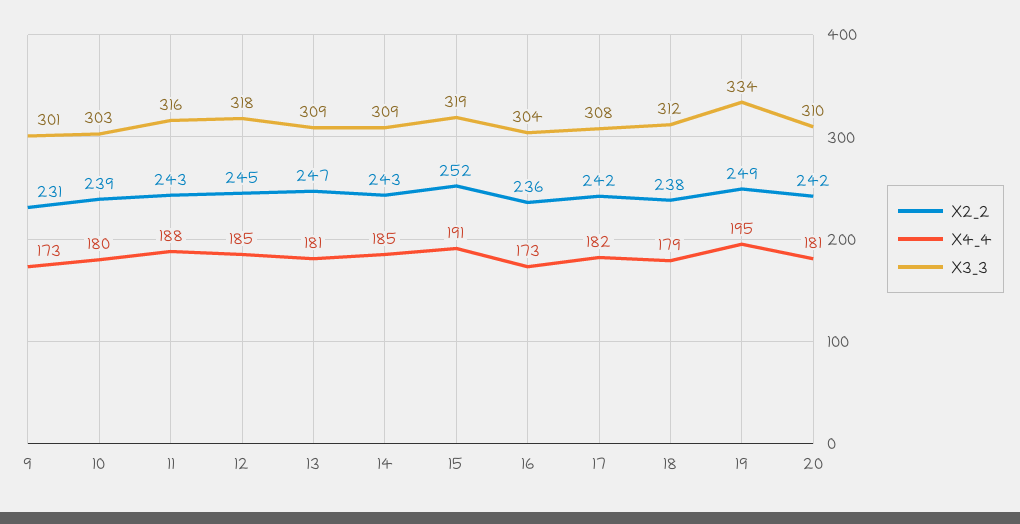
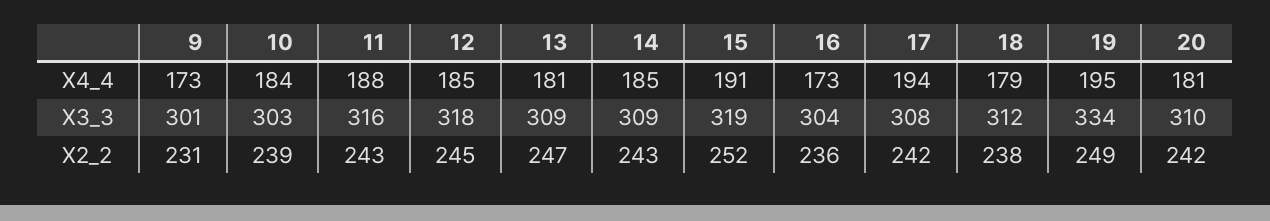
  {
    "X2_2": {
      "9": 231,
      "10": 239,
      "11": 243,
      "12": 245,
      "13": 247,
      "14": 243,
      "15": 252,
      "16": 236,
      "17": 242,
      "18": 238,
      "19": 249,
      "20": 242
    },
    "X4_4": {
      "9": 173,
-     "10": 180,
+     "10": 184,
      "11": 188,
      "12": 185,
      "13": 181,
      "14": 185,
      "15": 191,
      "16": 173,
-     "17": 182,
+     "17": 194,
      "18": 179,
      "19": 195,
      "20": 181
    },
    "X3_3": {
      "9": 301,
      "10": 303,
      "11": 316,
      "12": 318,
      "13": 309,
      "14": 309,
      "15": 319,
      "16": 304,
      "17": 308,
      "18": 312,
      "19": 334,
      "20": 310
    }
  }

